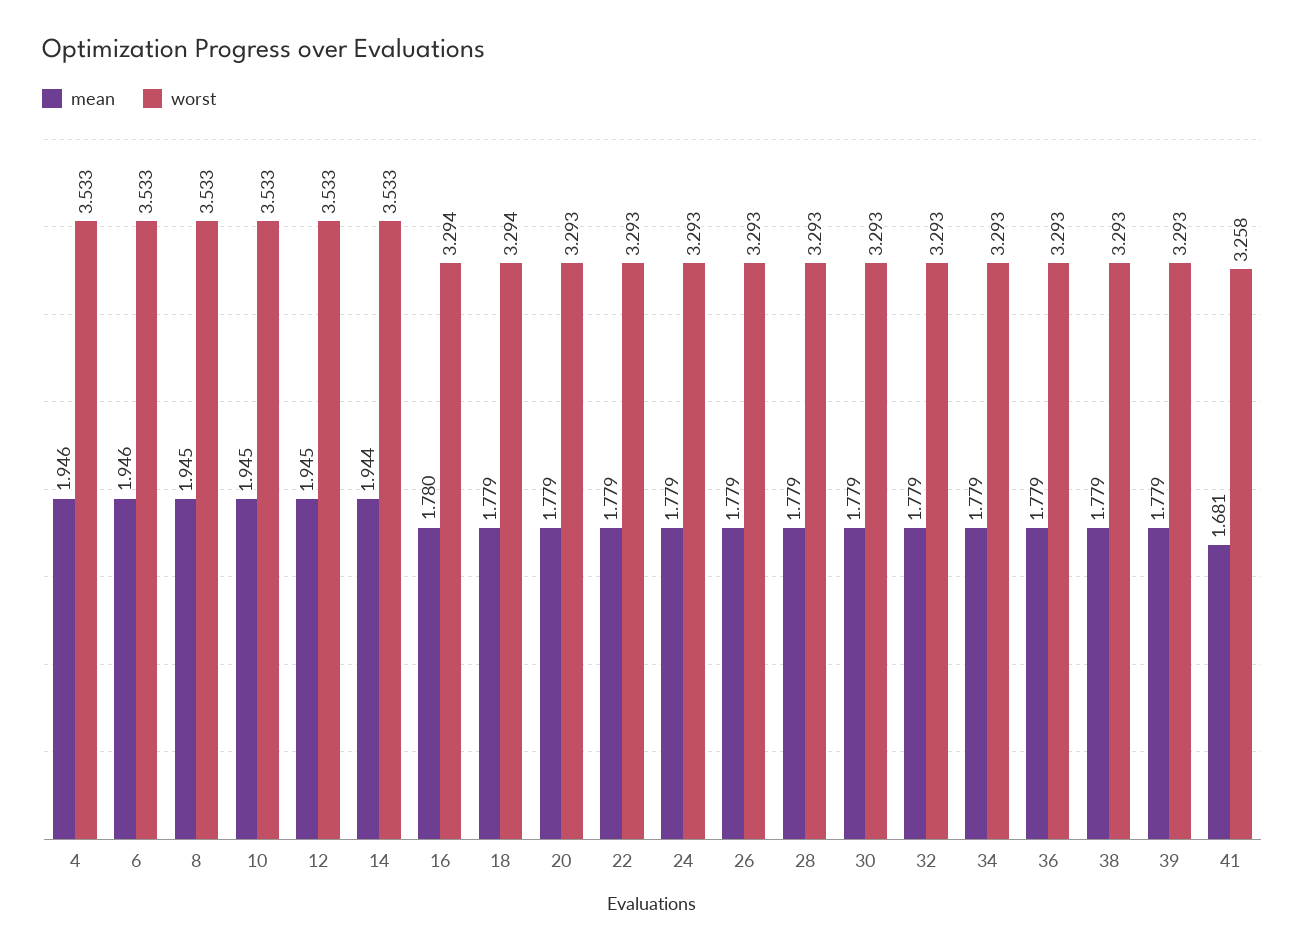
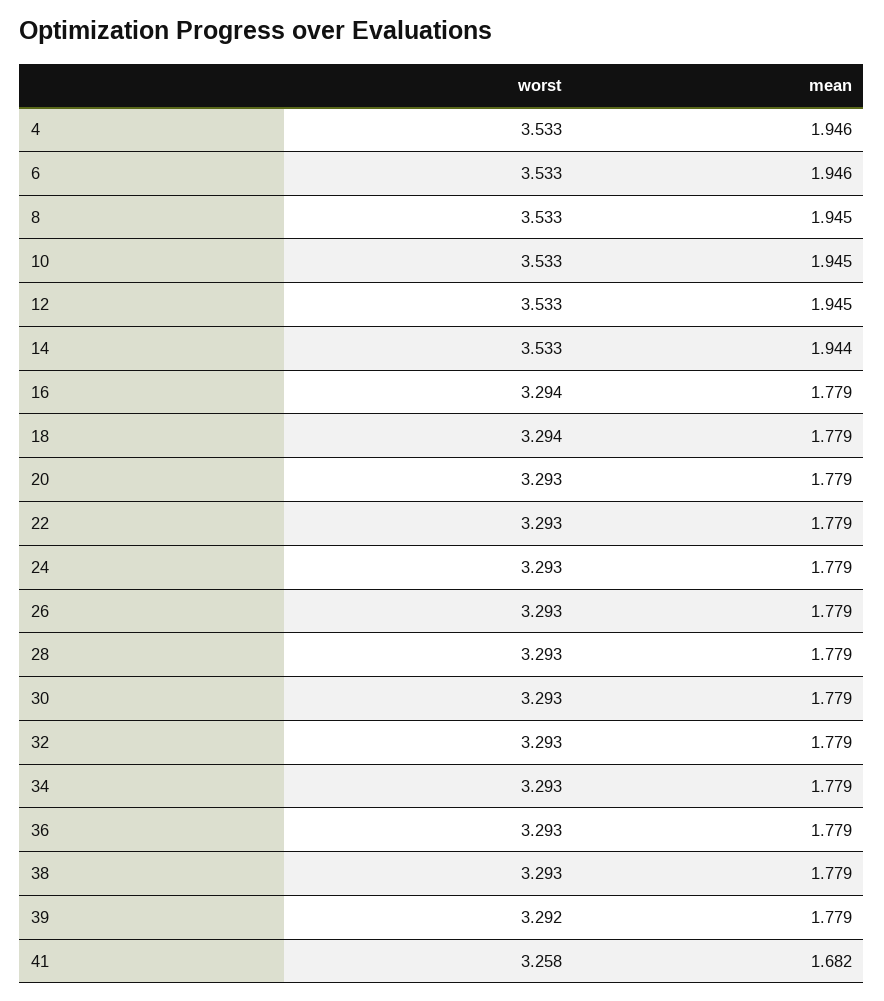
  {
    "mean": {
      "4": 1.946,
      "6": 1.946,
      "8": 1.945,
      "10": 1.945,
      "12": 1.945,
      "14": 1.944,
-     "16": 1.78,
+     "16": 1.779,
      "18": 1.779,
      "20": 1.779,
      "22": 1.779,
      "24": 1.779,
      "26": 1.779,
      "28": 1.779,
      "30": 1.779,
      "32": 1.779,
      "34": 1.779,
      "36": 1.779,
      "38": 1.779,
      "39": 1.779,
-     "41": 1.681
+     "41": 1.682
    },
    "worst": {
      "4": 3.533,
      "6": 3.533,
      "8": 3.533,
      "10": 3.533,
      "12": 3.533,
      "14": 3.533,
      "16": 3.294,
      "18": 3.294,
      "20": 3.293,
      "22": 3.293,
      "24": 3.293,
      "26": 3.293,
      "28": 3.293,
      "30": 3.293,
      "32": 3.293,
      "34": 3.293,
      "36": 3.293,
      "38": 3.293,
-     "39": 3.293,
+     "39": 3.292,
      "41": 3.258
    }
  }

